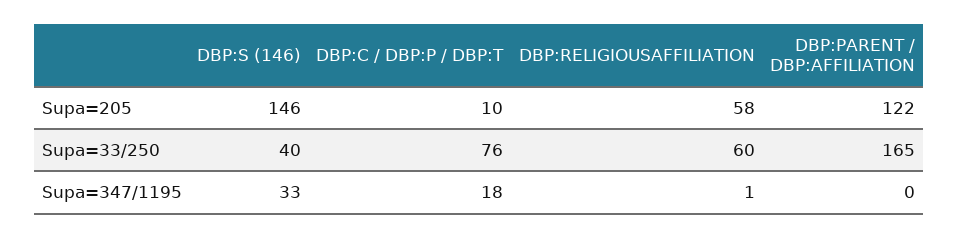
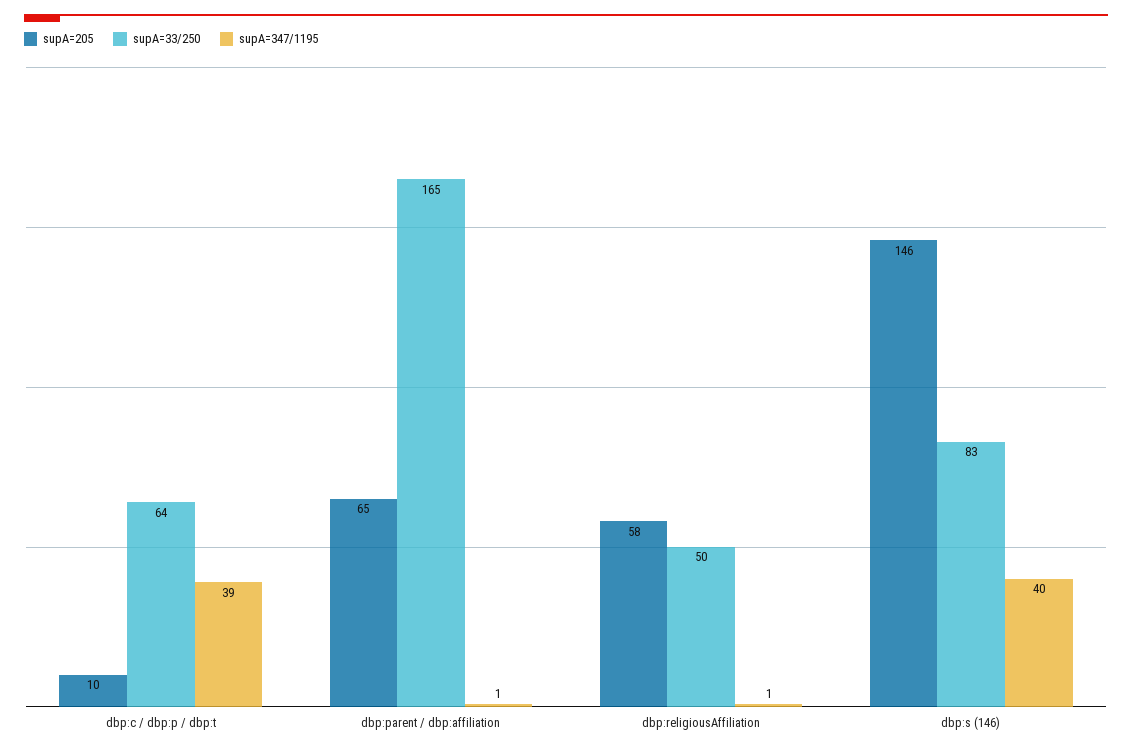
  {
    "Supa=205": {
      "DBP:S (146)": 146,
      "DBP:C / DBP:P / DBP:T": 10,
      "DBP:RELIGIOUSAFFILIATION": 58,
-     "DBP:PARENT / DBP:AFFILIATION": 122
+     "DBP:PARENT / DBP:AFFILIATION": 65
    },
    "Supa=33/250": {
-     "DBP:S (146)": 40,
+     "DBP:S (146)": 83,
-     "DBP:C / DBP:P / DBP:T": 76,
+     "DBP:C / DBP:P / DBP:T": 64,
-     "DBP:RELIGIOUSAFFILIATION": 60,
+     "DBP:RELIGIOUSAFFILIATION": 50,
      "DBP:PARENT / DBP:AFFILIATION": 165
    },
    "Supa=347/1195": {
-     "DBP:S (146)": 33,
+     "DBP:S (146)": 40,
-     "DBP:C / DBP:P / DBP:T": 18,
+     "DBP:C / DBP:P / DBP:T": 39,
      "DBP:RELIGIOUSAFFILIATION": 1,
-     "DBP:PARENT / DBP:AFFILIATION": 0
+     "DBP:PARENT / DBP:AFFILIATION": 1
    }
  }

